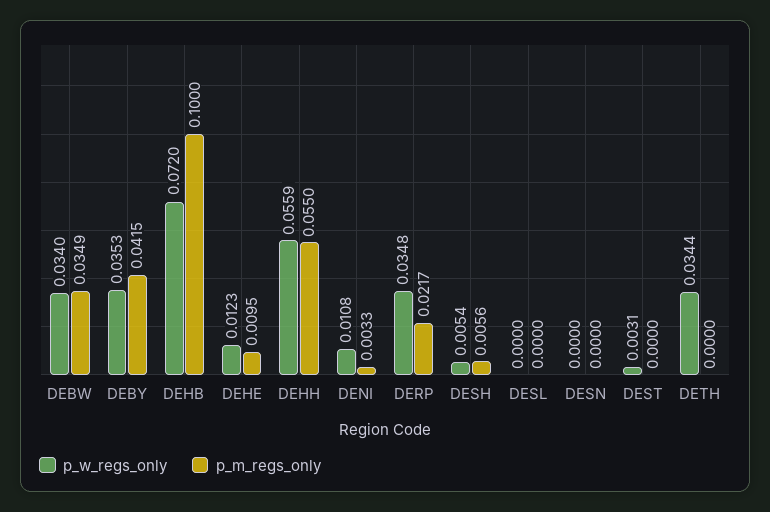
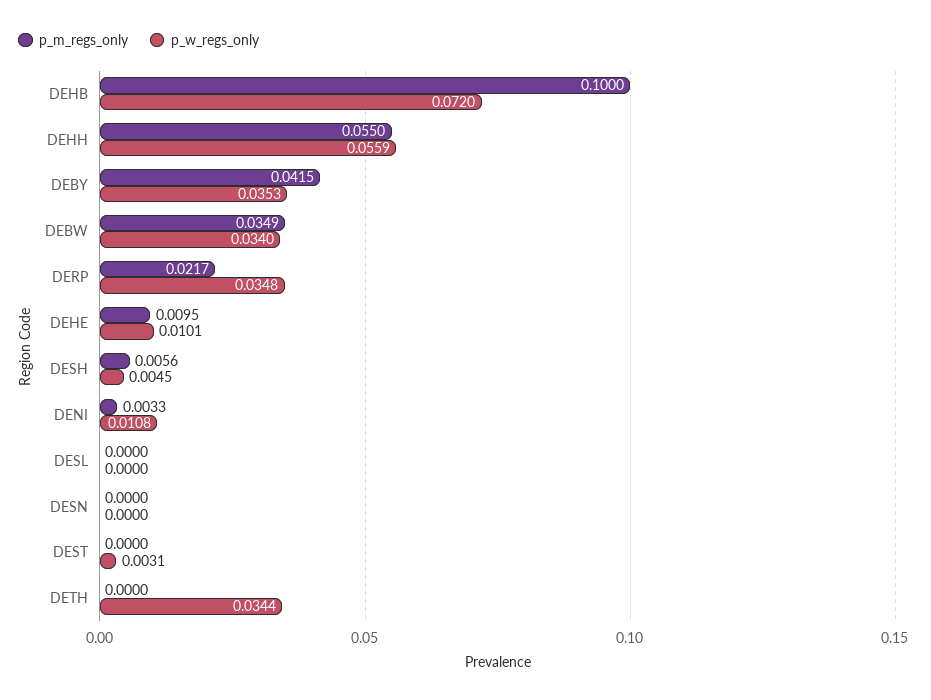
  {
    "p_w_regs_only": {
      "DEBW": 0.034,
      "DEBY": 0.0353,
      "DEHB": 0.072,
-     "DEHE": 0.0123,
+     "DEHE": 0.0101,
      "DEHH": 0.0559,
      "DENI": 0.0108,
      "DERP": 0.0348,
-     "DESH": 0.0054,
+     "DESH": 0.0045,
      "DESL": 0,
      "DESN": 0,
      "DEST": 0.0031,
      "DETH": 0.0344
    },
    "p_m_regs_only": {
      "DEBW": 0.0349,
      "DEBY": 0.0415,
      "DEHB": 0.1,
      "DEHE": 0.0095,
      "DEHH": 0.055,
      "DENI": 0.0033,
      "DERP": 0.0217,
      "DESH": 0.0056,
      "DESL": 0,
      "DESN": 0,
      "DEST": 0,
      "DETH": 0
    }
  }

